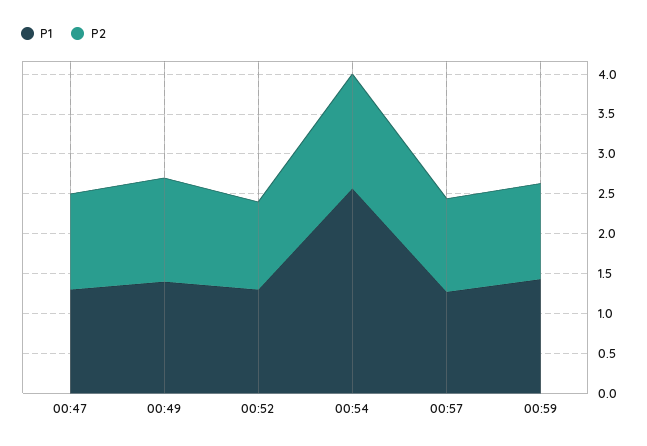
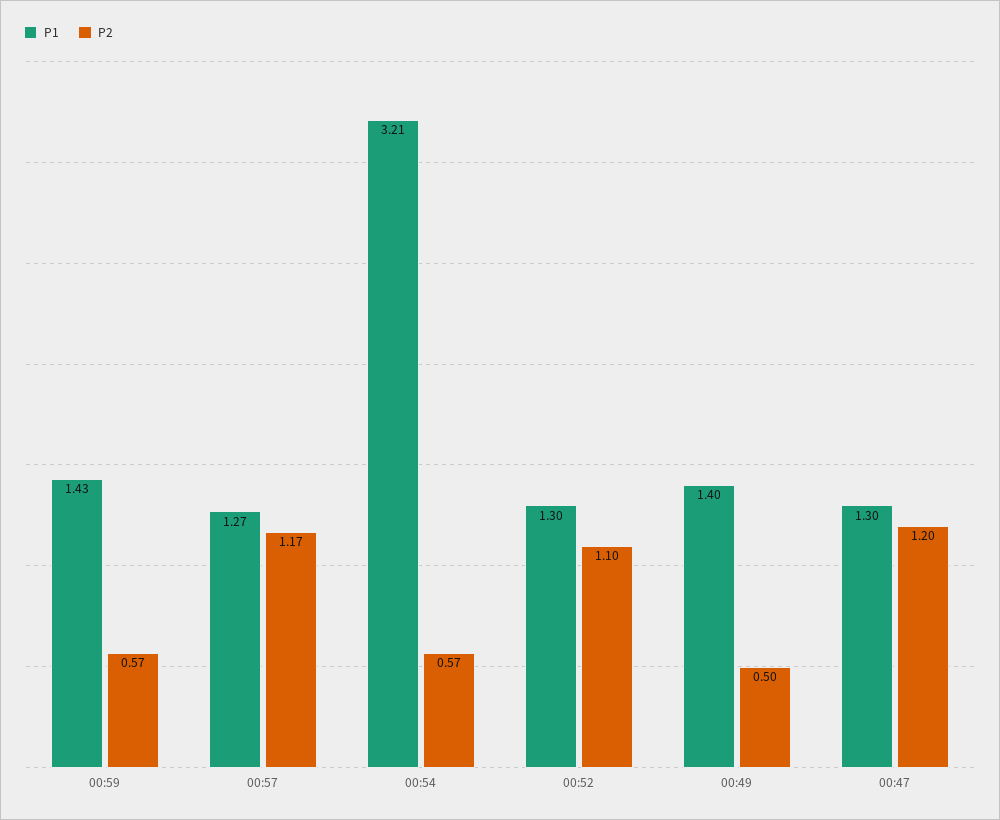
  {
    "P1": {
      "00:47": 1.3,
      "00:49": 1.4,
      "00:52": 1.3,
-     "00:54": 2.5,
+     "00:54": 3.21,
      "00:57": 1.27,
      "00:59": 1.43
    },
    "P2": {
      "00:47": 1.2,
-     "00:49": 1.25,
+     "00:49": 0.5,
      "00:52": 1.1,
-     "00:54": 1.5,
+     "00:54": 0.57,
      "00:57": 1.17,
-     "00:59": 1.25
+     "00:59": 0.57
    }
  }

